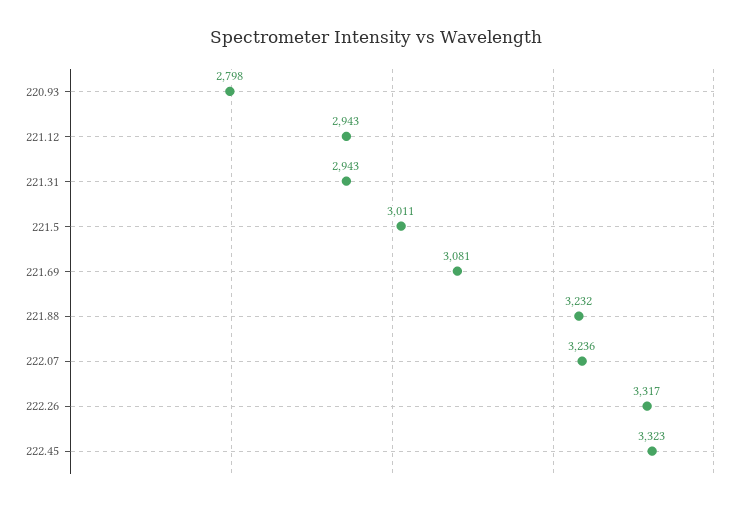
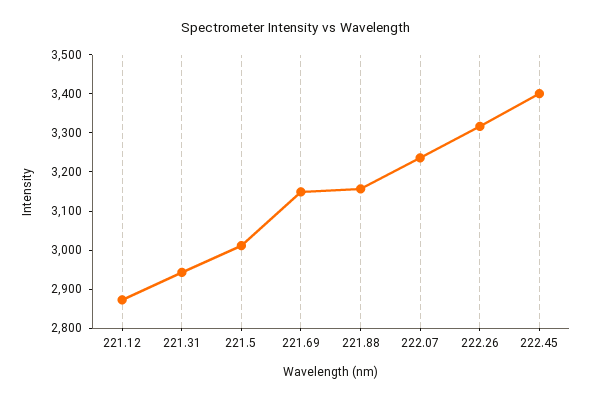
  {
-   "220.93": 2798,
-   "221.12": 2943,
+   "221.12": 2875,
    "221.31": 2943,
    "221.5": 3011,
-   "221.69": 3081,
+   "221.69": 3150,
-   "221.88": 3232,
+   "221.88": 3150,
    "222.07": 3236,
    "222.26": 3317,
-   "222.45": 3323
+   "222.45": 3400
  }

